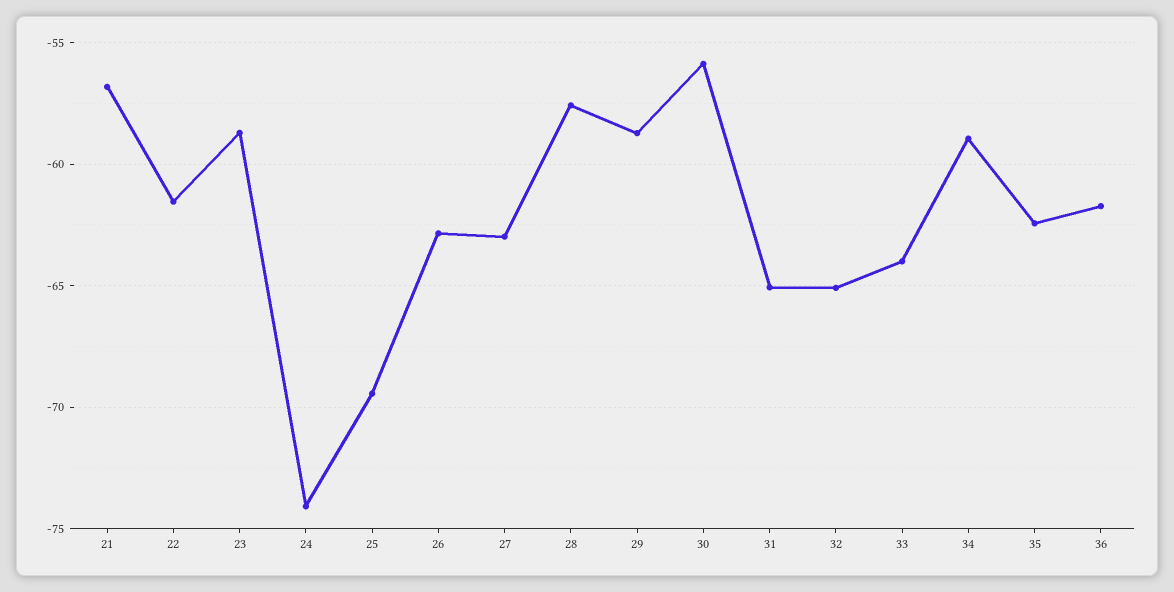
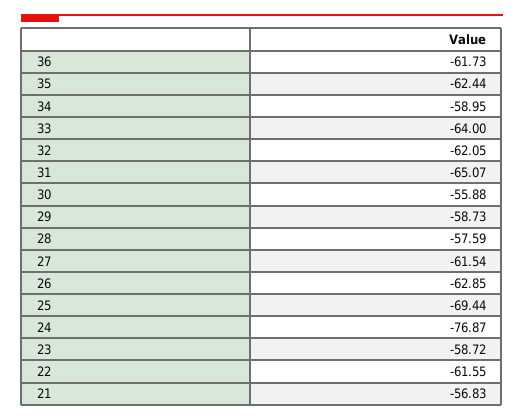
  {
    "21": -56.83,
    "22": -61.55,
    "23": -58.72,
-   "24": -74,
+   "24": -76.87,
    "25": -69.44,
    "26": -62.85,
-   "27": -63,
+   "27": -61.54,
    "28": -57.59,
    "29": -58.73,
    "30": -55.88,
    "31": -65.07,
-   "32": -65,
+   "32": -62.05,
    "33": -64,
    "34": -58.95,
    "35": -62.44,
    "36": -61.73
  }

